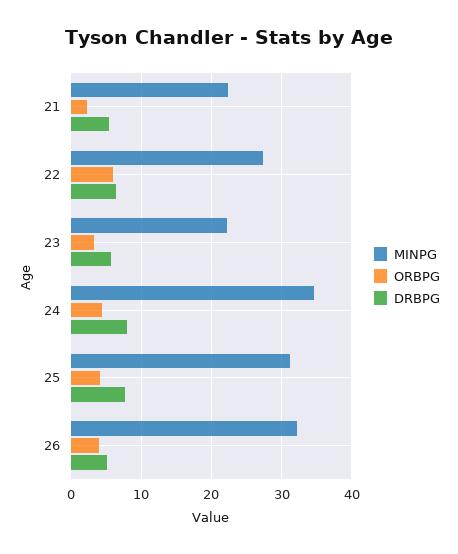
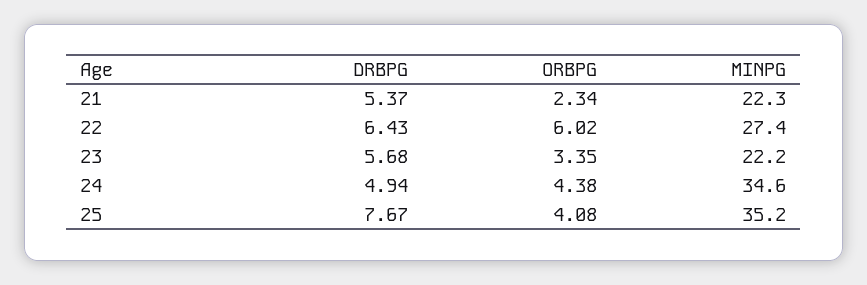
  {
    "MINPG": {
      "21": 22.3,
      "22": 27.4,
      "23": 22.2,
      "24": 34.6,
-     "25": 31,
+     "25": 35.2
-     "26": 32
    },
    "ORBPG": {
      "21": 2.34,
      "22": 6.02,
      "23": 3.35,
      "24": 4.38,
-     "25": 4.08,
+     "25": 4.08
-     "26": 4
    },
    "DRBPG": {
      "21": 5.37,
      "22": 6.43,
      "23": 5.68,
-     "24": 8,
+     "24": 4.94,
-     "25": 7.67,
+     "25": 7.67
-     "26": 5
    }
  }

